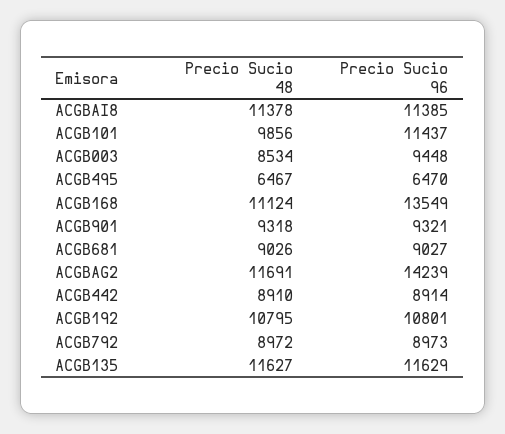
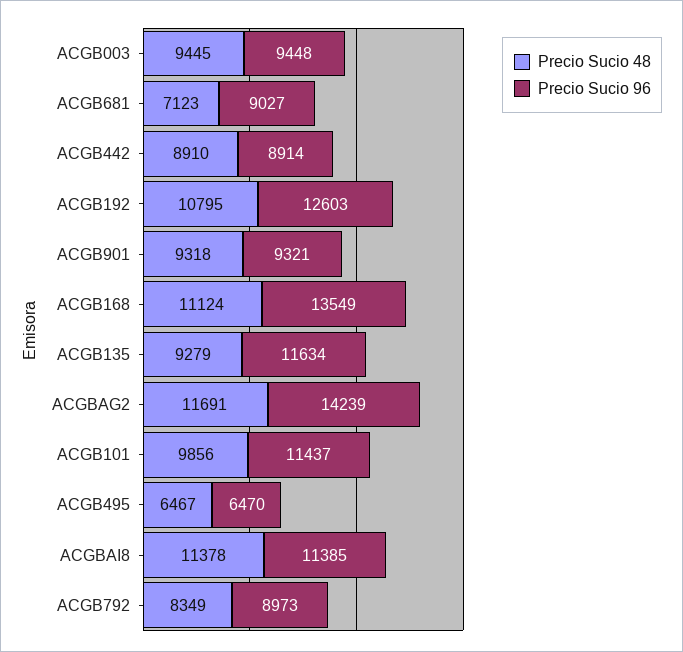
  {
    "Precio Sucio 48": {
      "ACGBAI8": 11378,
      "ACGB101": 9856,
-     "ACGB003": 8534,
+     "ACGB003": 9445,
      "ACGB495": 6467,
      "ACGB168": 11124,
      "ACGB901": 9318,
-     "ACGB681": 9026,
+     "ACGB681": 7123,
      "ACGBAG2": 11691,
      "ACGB442": 8910,
      "ACGB192": 10795,
-     "ACGB792": 8972,
+     "ACGB792": 8349,
-     "ACGB135": 11627
+     "ACGB135": 9279
    },
    "Precio Sucio 96": {
      "ACGBAI8": 11385,
      "ACGB101": 11437,
      "ACGB003": 9448,
      "ACGB495": 6470,
      "ACGB168": 13549,
      "ACGB901": 9321,
      "ACGB681": 9027,
      "ACGBAG2": 14239,
      "ACGB442": 8914,
-     "ACGB192": 10801,
+     "ACGB192": 12603,
      "ACGB792": 8973,
-     "ACGB135": 11629
+     "ACGB135": 11634
    }
  }

